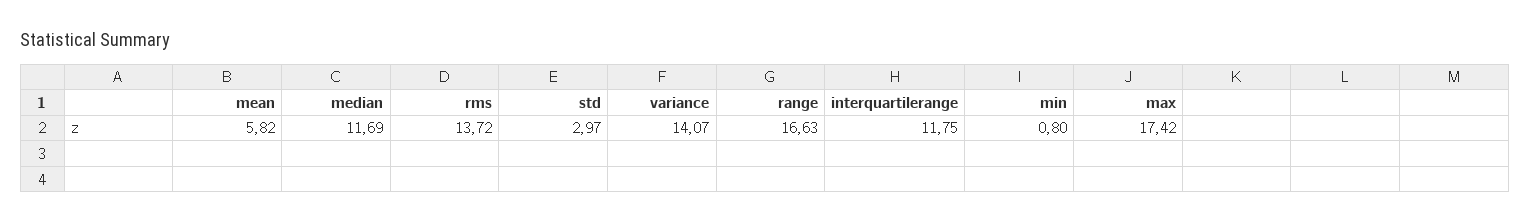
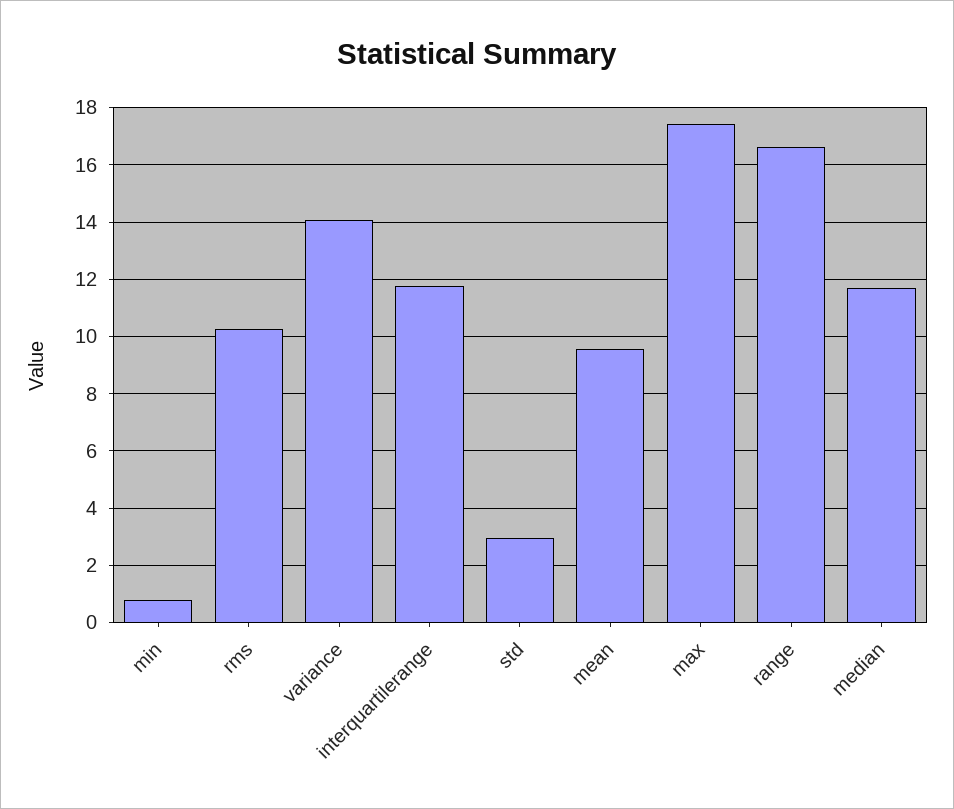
  {
-   "mean": 5.82,
+   "mean": 9.5,
    "median": 11.69,
-   "rms": 13.72,
+   "rms": 10.25,
    "std": 2.97,
    "variance": 14.07,
    "range": 16.63,
    "interquartilerange": 11.75,
    "min": 0.8,
    "max": 17.42
  }

